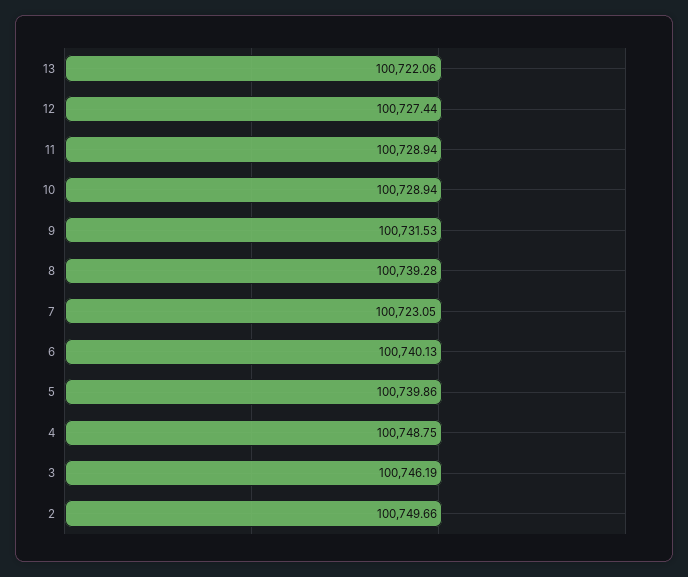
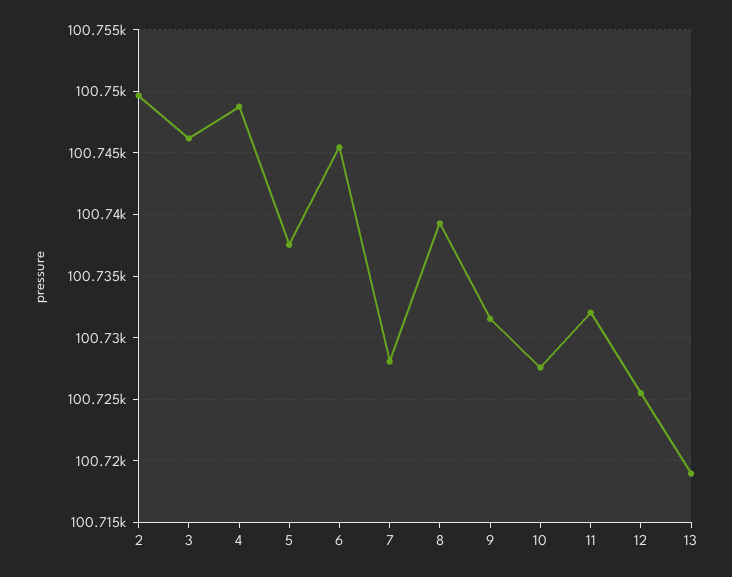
  {
-   "13": 100722.06,
+   "13": 100719,
-   "12": 100727.44,
+   "12": 100725.5,
-   "11": 100728.94,
+   "11": 100732,
-   "10": 100728.94,
+   "10": 100727.5,
    "9": 100731.53,
    "8": 100739.28,
-   "7": 100723.05,
+   "7": 100728,
-   "6": 100740.13,
+   "6": 100745.5,
-   "5": 100739.86,
+   "5": 100737.5,
    "4": 100748.75,
    "3": 100746.19,
    "2": 100749.66
  }

